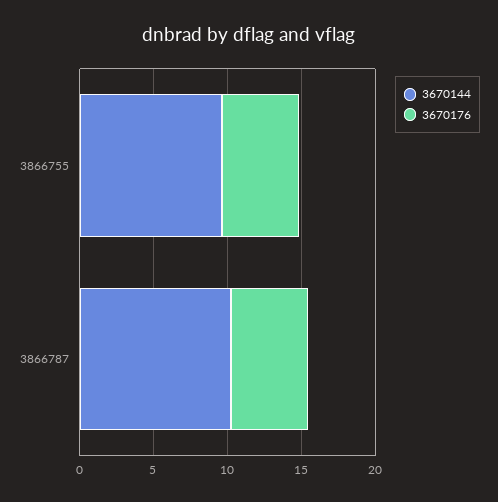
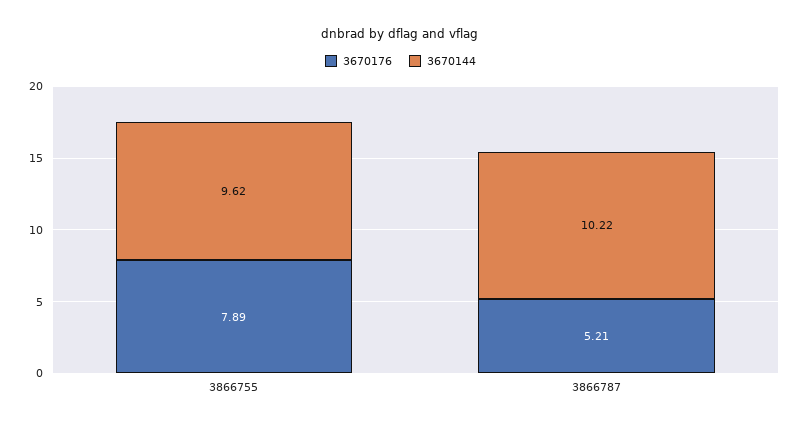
  {
    "3670144": {
      "3866755": 9.62,
      "3866787": 10.22
    },
    "3670176": {
-     "3866755": 5,
+     "3866755": 7.89,
      "3866787": 5.21
    }
  }

